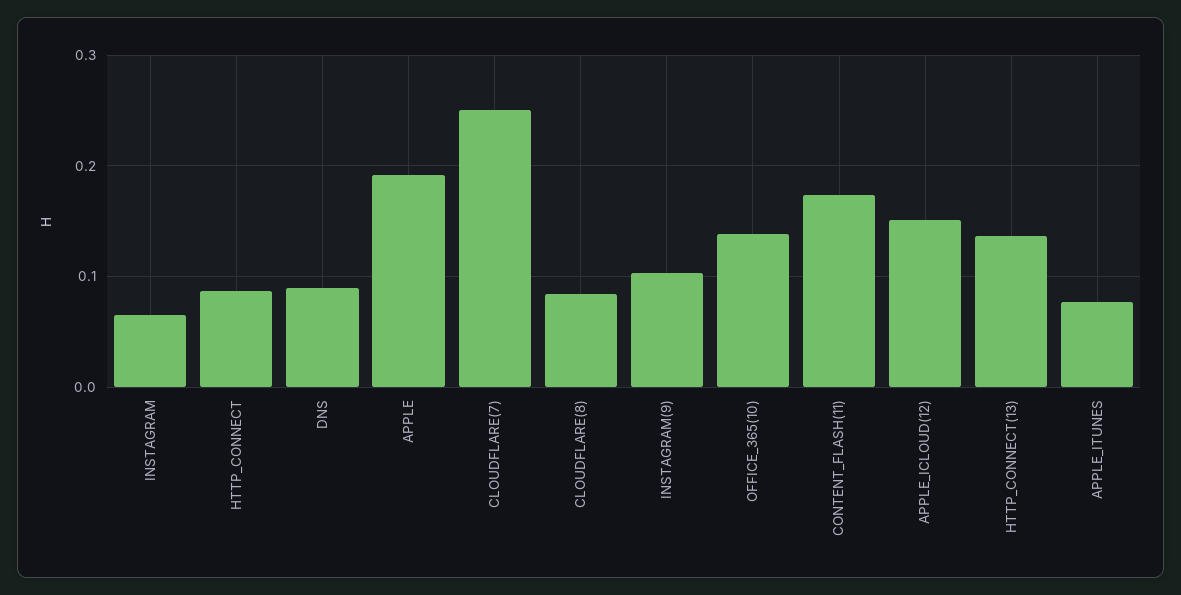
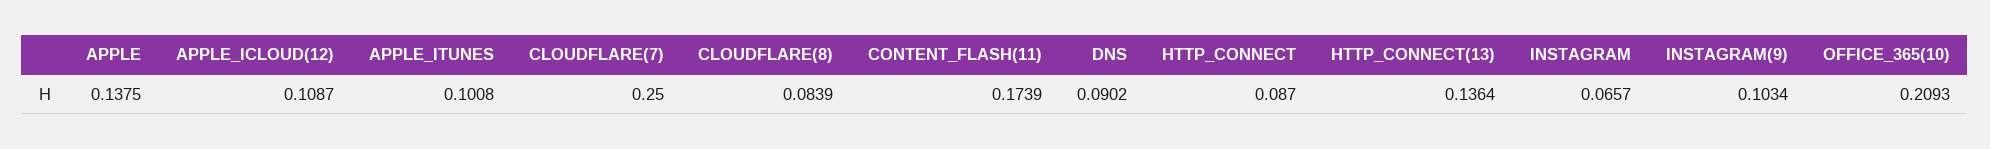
  {
    "INSTAGRAM": 0.0657,
    "HTTP_CONNECT": 0.087,
    "DNS": 0.0902,
-   "APPLE": 0.19,
+   "APPLE": 0.1375,
    "CLOUDFLARE(7)": 0.25,
    "CLOUDFLARE(8)": 0.0839,
    "INSTAGRAM(9)": 0.1034,
-   "OFFICE_365(10)": 0.14,
+   "OFFICE_365(10)": 0.2093,
    "CONTENT_FLASH(11)": 0.1739,
-   "APPLE_ICLOUD(12)": 0.15,
+   "APPLE_ICLOUD(12)": 0.1087,
    "HTTP_CONNECT(13)": 0.1364,
-   "APPLE_ITUNES": 0.08
+   "APPLE_ITUNES": 0.1008
  }

